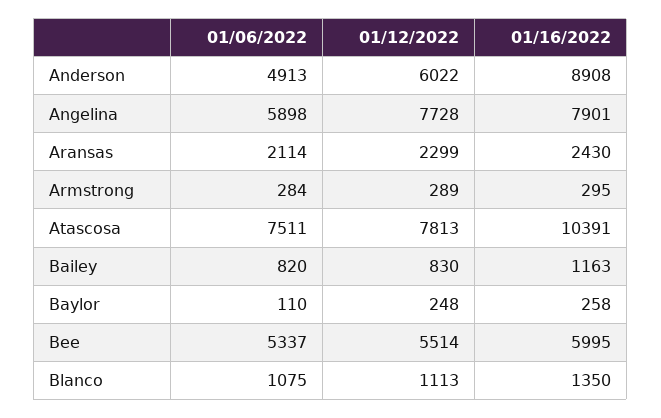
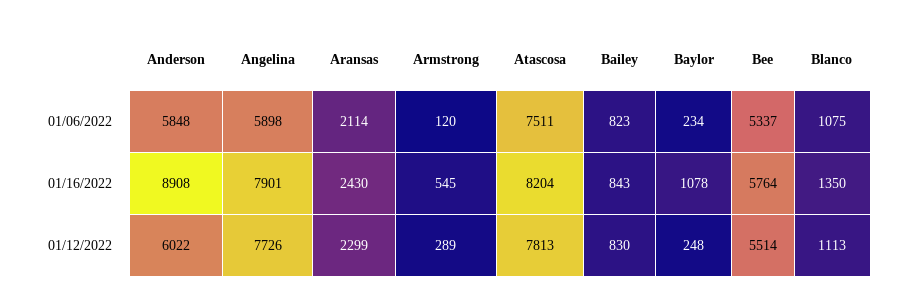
  {
    "01/06/2022": {
-     "Anderson": 4913,
+     "Anderson": 5848,
      "Angelina": 5898,
      "Aransas": 2114,
-     "Armstrong": 284,
+     "Armstrong": 120,
      "Atascosa": 7511,
-     "Bailey": 820,
+     "Bailey": 823,
-     "Baylor": 110,
+     "Baylor": 234,
      "Bee": 5337,
      "Blanco": 1075
    },
    "01/12/2022": {
      "Anderson": 6022,
-     "Angelina": 7728,
+     "Angelina": 7726,
      "Aransas": 2299,
      "Armstrong": 289,
      "Atascosa": 7813,
      "Bailey": 830,
      "Baylor": 248,
      "Bee": 5514,
      "Blanco": 1113
    },
    "01/16/2022": {
      "Anderson": 8908,
      "Angelina": 7901,
      "Aransas": 2430,
-     "Armstrong": 295,
+     "Armstrong": 545,
-     "Atascosa": 10391,
+     "Atascosa": 8204,
-     "Bailey": 1163,
+     "Bailey": 843,
-     "Baylor": 258,
+     "Baylor": 1078,
-     "Bee": 5995,
+     "Bee": 5764,
      "Blanco": 1350
    }
  }

